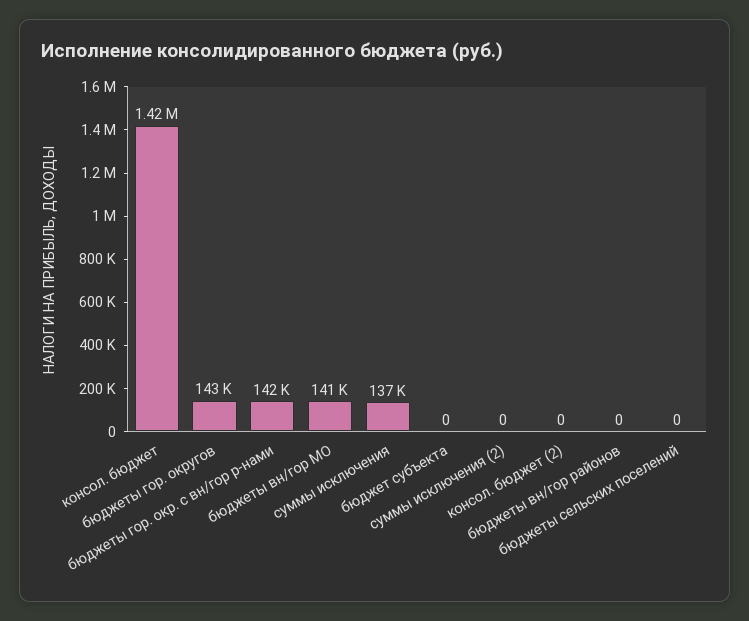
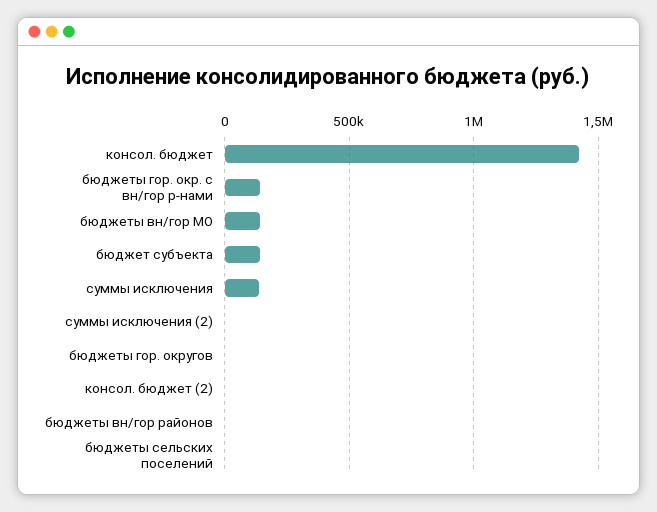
  {
    "консол. бюджет": 1420000,
-   "бюджеты гор. округов": 143000,
+   "бюджеты гор. округов": 0,
    "бюджеты гор. окр. с вн/гор р-нами": 142000,
    "бюджеты вн/гор МО": 141000,
    "суммы исключения": 137000,
-   "бюджет субъекта": 0,
+   "бюджет субъекта": 150000,
    "суммы исключения (2)": 0,
    "консол. бюджет (2)": 0,
    "бюджеты вн/гор районов": 0,
    "бюджеты сельских поселений": 0
  }

